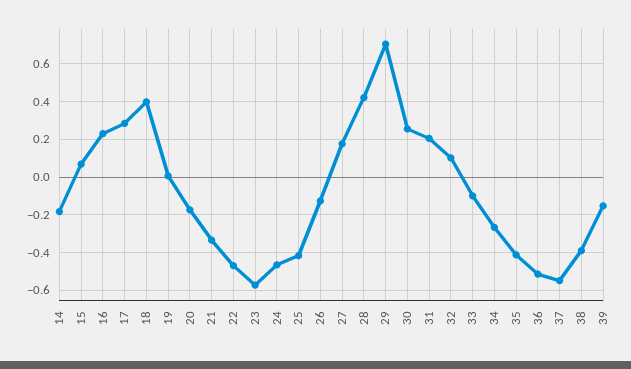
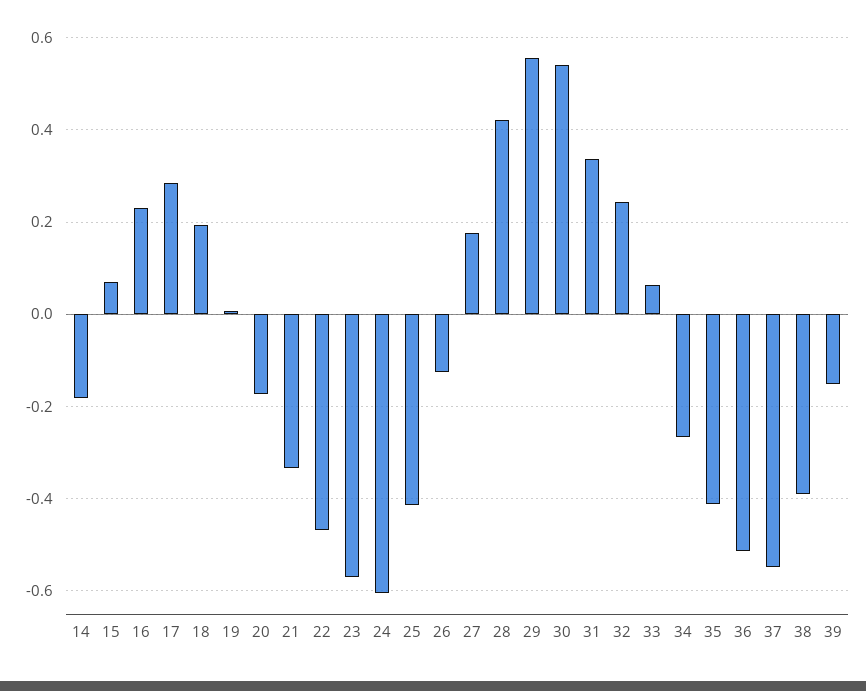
  {
    "14": -0.18,
    "15": 0.06,
    "16": 0.24,
    "17": 0.28,
-   "18": 0.4,
+   "18": 0.2,
    "19": 0,
    "20": -0.18,
    "21": -0.34,
    "22": -0.46,
    "23": -0.58,
-   "24": -0.45,
+   "24": -0.6,
    "25": -0.42,
    "26": -0.12,
    "27": 0.18,
    "28": 0.42,
-   "29": 0.7,
+   "29": 0.56,
-   "30": 0.25,
+   "30": 0.54,
-   "31": 0.2,
+   "31": 0.34,
-   "32": 0.1,
+   "32": 0.24,
-   "33": -0.1,
+   "33": 0.06,
    "34": -0.26,
    "35": -0.42,
    "36": -0.52,
    "37": -0.54,
    "38": -0.38,
    "39": -0.16
  }

